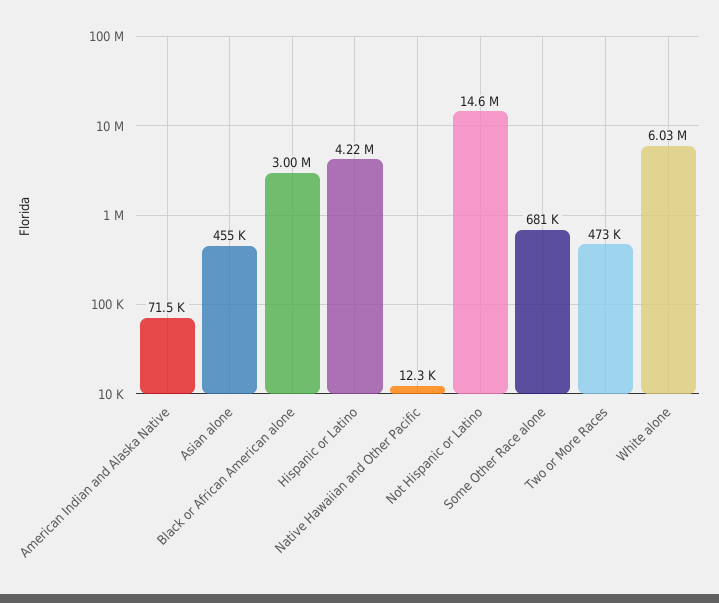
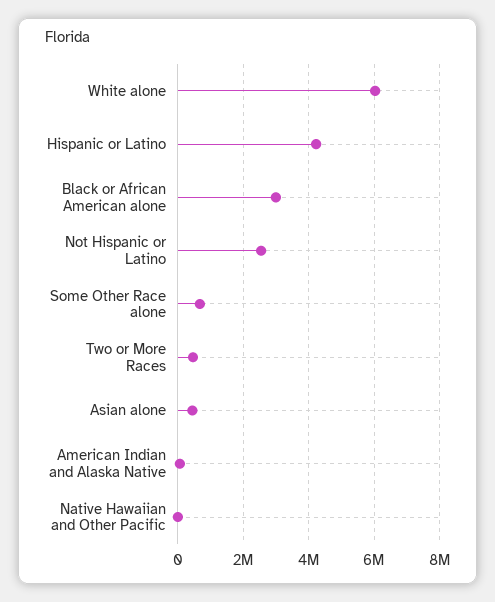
  {
    "American Indian and Alaska Native": 71500,
    "Asian alone": 455000,
    "Black or African American alone": 3000000,
    "Hispanic or Latino": 4220000,
    "Native Hawaiian and Other Pacific": 12300,
-   "Not Hispanic or Latino": 14600000,
+   "Not Hispanic or Latino": 2600000,
    "Some Other Race alone": 681000,
    "Two or More Races": 473000,
    "White alone": 6030000
  }

